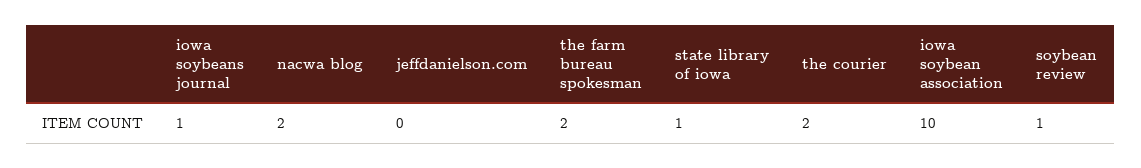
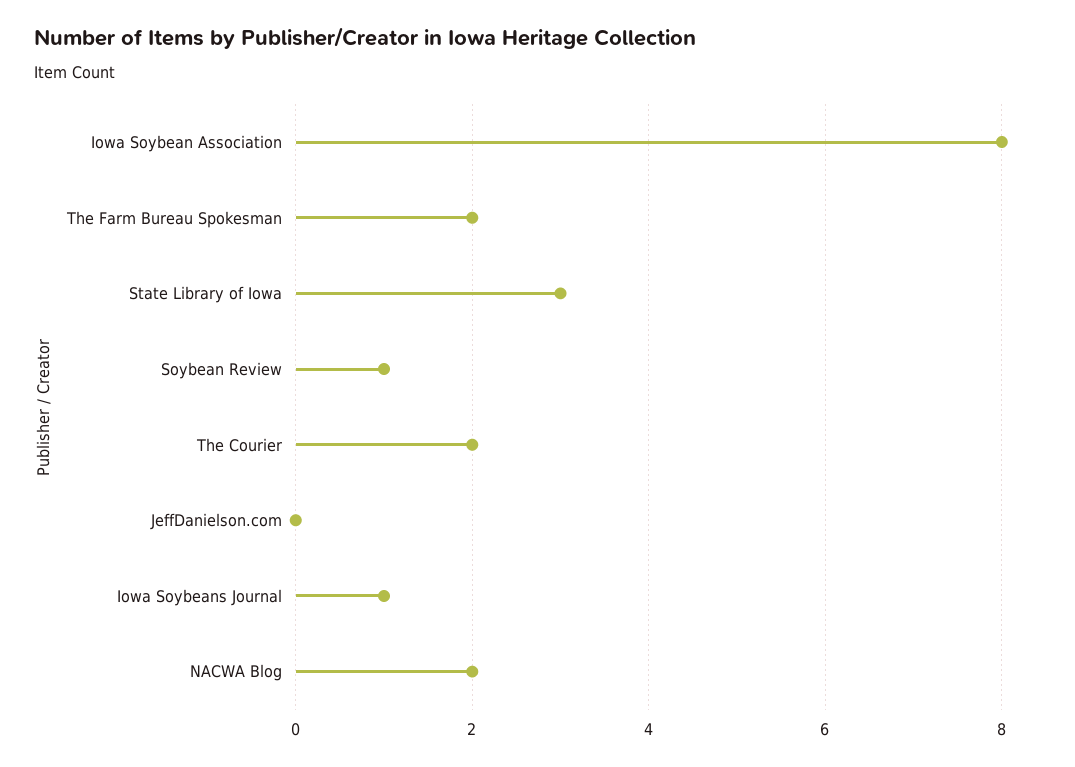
  {
    "iowa soybeans journal": 1,
    "nacwa blog": 2,
    "jeffdanielson.com": 0,
    "the farm bureau spokesman": 2,
-   "state library of iowa": 1,
+   "state library of iowa": 3,
    "the courier": 2,
-   "iowa soybean association": 10,
+   "iowa soybean association": 8,
    "soybean review": 1
  }

